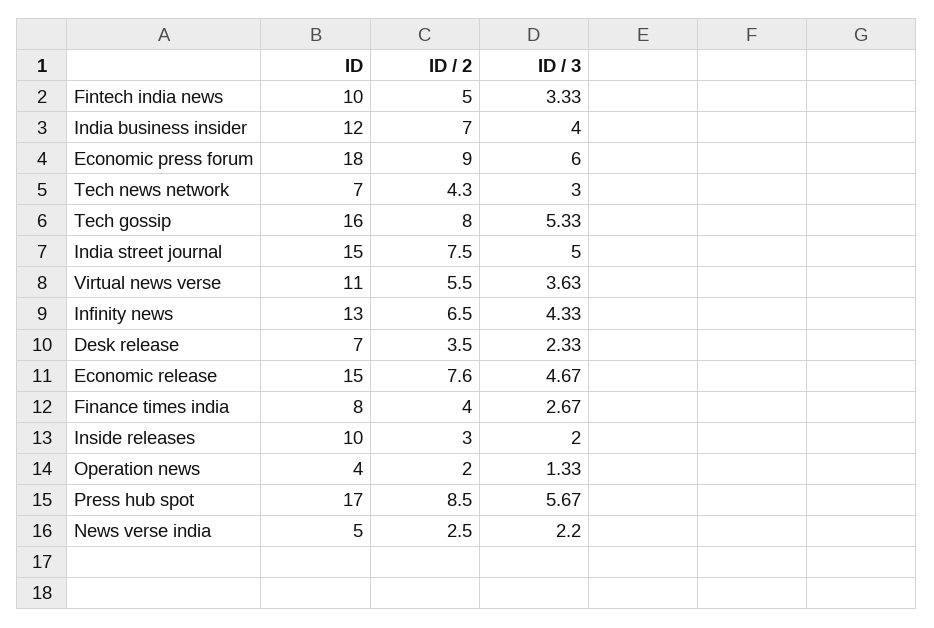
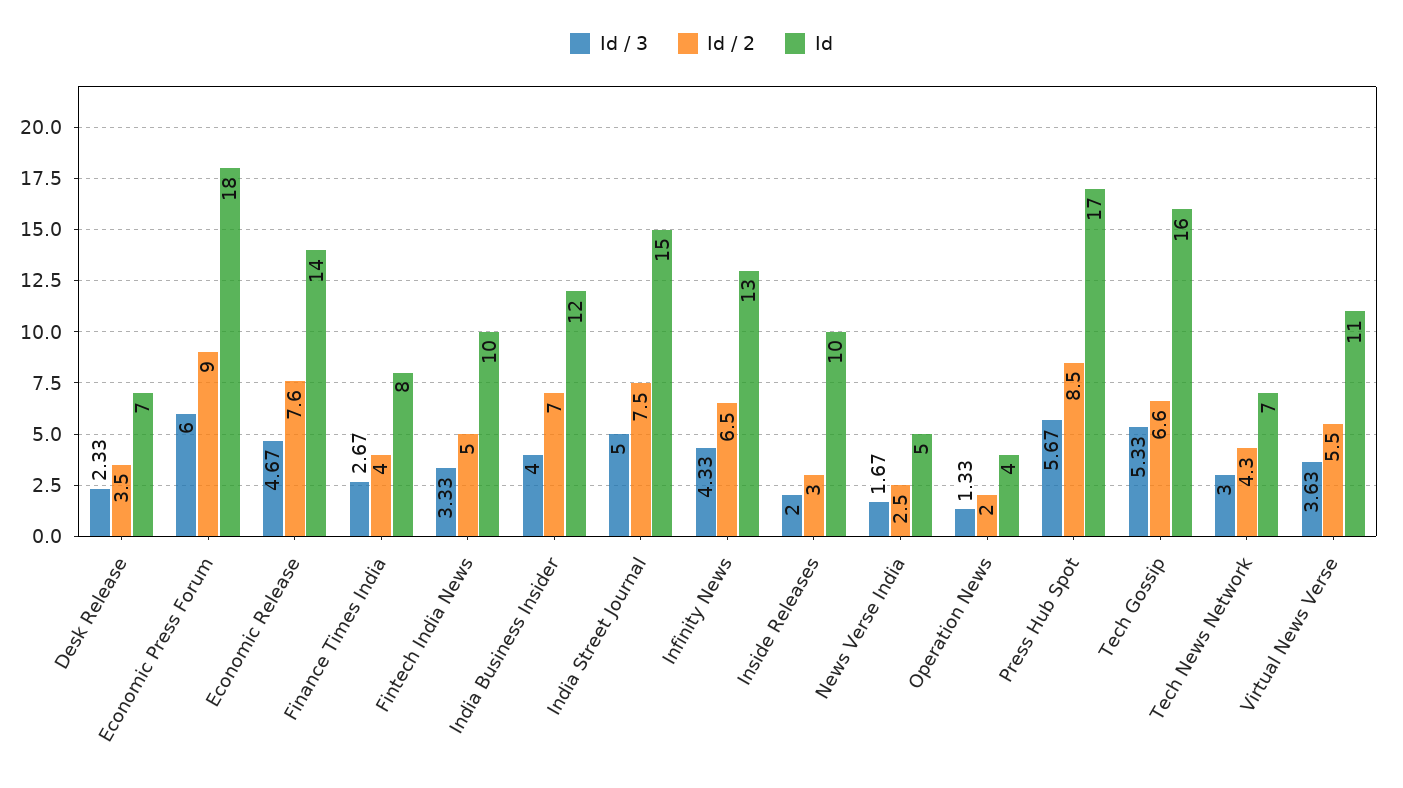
  {
    "ID": {
      "Fintech india news": 10,
      "India business insider": 12,
      "Economic press forum": 18,
      "Tech news network": 7,
      "Tech gossip": 16,
      "India street journal": 15,
      "Virtual news verse": 11,
      "Infinity news": 13,
      "Desk release": 7,
-     "Economic release": 15,
+     "Economic release": 14,
      "Finance times india": 8,
      "Inside releases": 10,
      "Operation news": 4,
      "Press hub spot": 17,
      "News verse india": 5
    },
    "ID / 2": {
      "Fintech india news": 5,
      "India business insider": 7,
      "Economic press forum": 9,
      "Tech news network": 4.3,
-     "Tech gossip": 8,
+     "Tech gossip": 6.6,
      "India street journal": 7.5,
      "Virtual news verse": 5.5,
      "Infinity news": 6.5,
      "Desk release": 3.5,
      "Economic release": 7.6,
      "Finance times india": 4,
      "Inside releases": 3,
      "Operation news": 2,
      "Press hub spot": 8.5,
      "News verse india": 2.5
    },
    "ID / 3": {
      "Fintech india news": 3.33,
      "India business insider": 4,
      "Economic press forum": 6,
      "Tech news network": 3,
      "Tech gossip": 5.33,
      "India street journal": 5,
      "Virtual news verse": 3.63,
      "Infinity news": 4.33,
      "Desk release": 2.33,
      "Economic release": 4.67,
      "Finance times india": 2.67,
      "Inside releases": 2,
      "Operation news": 1.33,
      "Press hub spot": 5.67,
-     "News verse india": 2.2
+     "News verse india": 1.67
    }
  }

